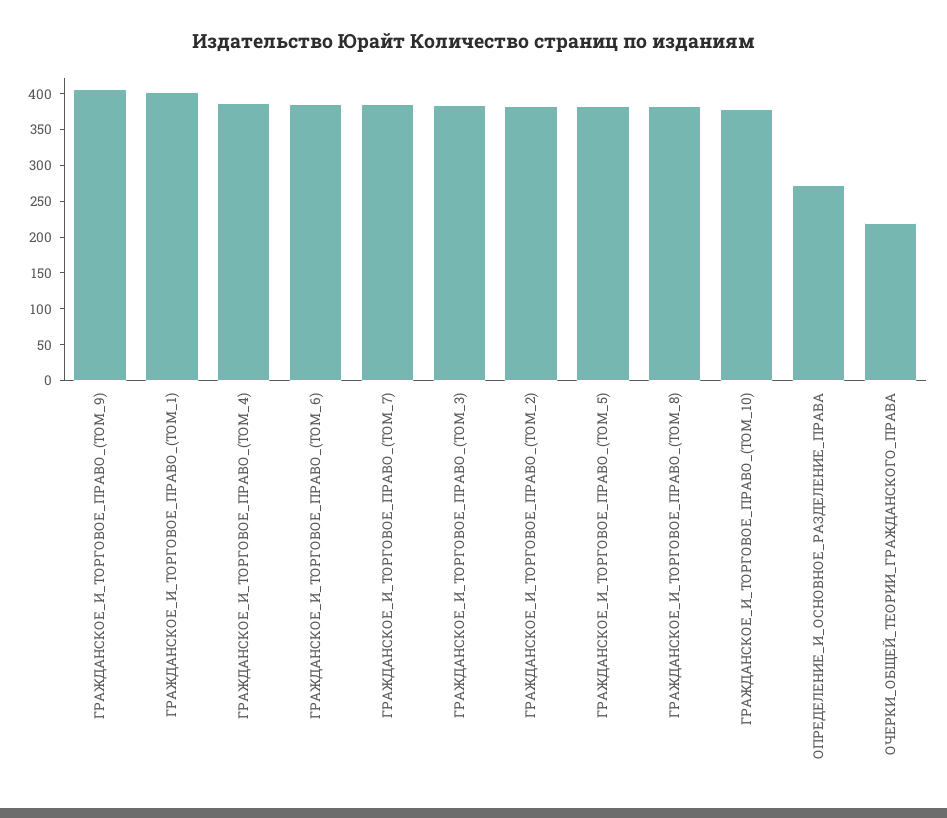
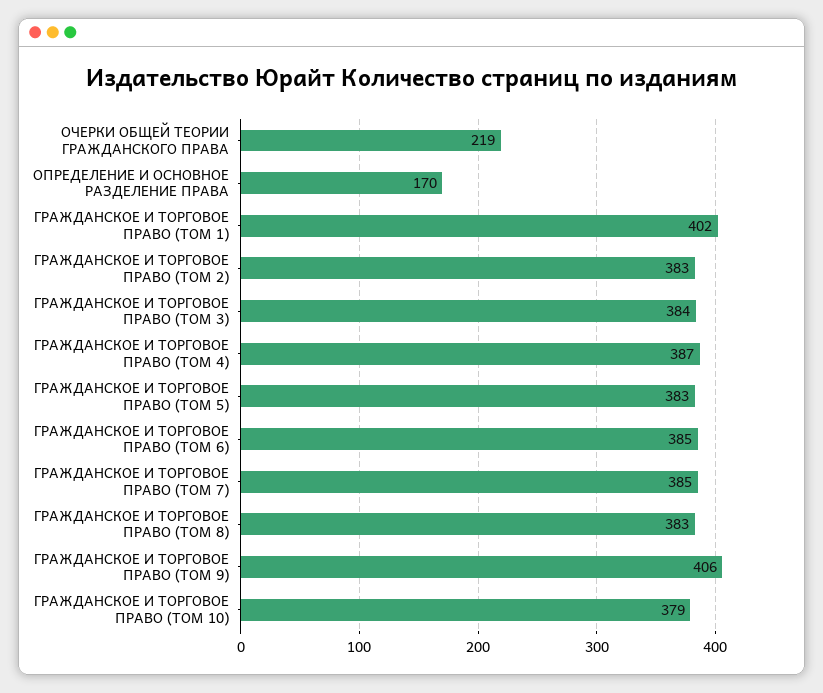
  {
    "ГРАЖДАНСКОЕ_И_ТОРГОВОЕ_ПРАВО_(ТОМ_9)": 406,
    "ГРАЖДАНСКОЕ_И_ТОРГОВОЕ_ПРАВО_(ТОМ_1)": 402,
    "ГРАЖДАНСКОЕ_И_ТОРГОВОЕ_ПРАВО_(ТОМ_4)": 387,
    "ГРАЖДАНСКОЕ_И_ТОРГОВОЕ_ПРАВО_(ТОМ_6)": 385,
    "ГРАЖДАНСКОЕ_И_ТОРГОВОЕ_ПРАВО_(ТОМ_7)": 385,
    "ГРАЖДАНСКОЕ_И_ТОРГОВОЕ_ПРАВО_(ТОМ_3)": 384,
    "ГРАЖДАНСКОЕ_И_ТОРГОВОЕ_ПРАВО_(ТОМ_2)": 383,
    "ГРАЖДАНСКОЕ_И_ТОРГОВОЕ_ПРАВО_(ТОМ_5)": 383,
    "ГРАЖДАНСКОЕ_И_ТОРГОВОЕ_ПРАВО_(ТОМ_8)": 383,
    "ГРАЖДАНСКОЕ_И_ТОРГОВОЕ_ПРАВО_(ТОМ_10)": 379,
-   "ОПРЕДЕЛЕНИЕ_И_ОСНОВНОЕ_РАЗДЕЛЕНИЕ_ПРАВА": 275,
+   "ОПРЕДЕЛЕНИЕ_И_ОСНОВНОЕ_РАЗДЕЛЕНИЕ_ПРАВА": 170,
    "ОЧЕРКИ_ОБЩЕЙ_ТЕОРИИ_ГРАЖДАНСКОГО_ПРАВА": 219
  }

